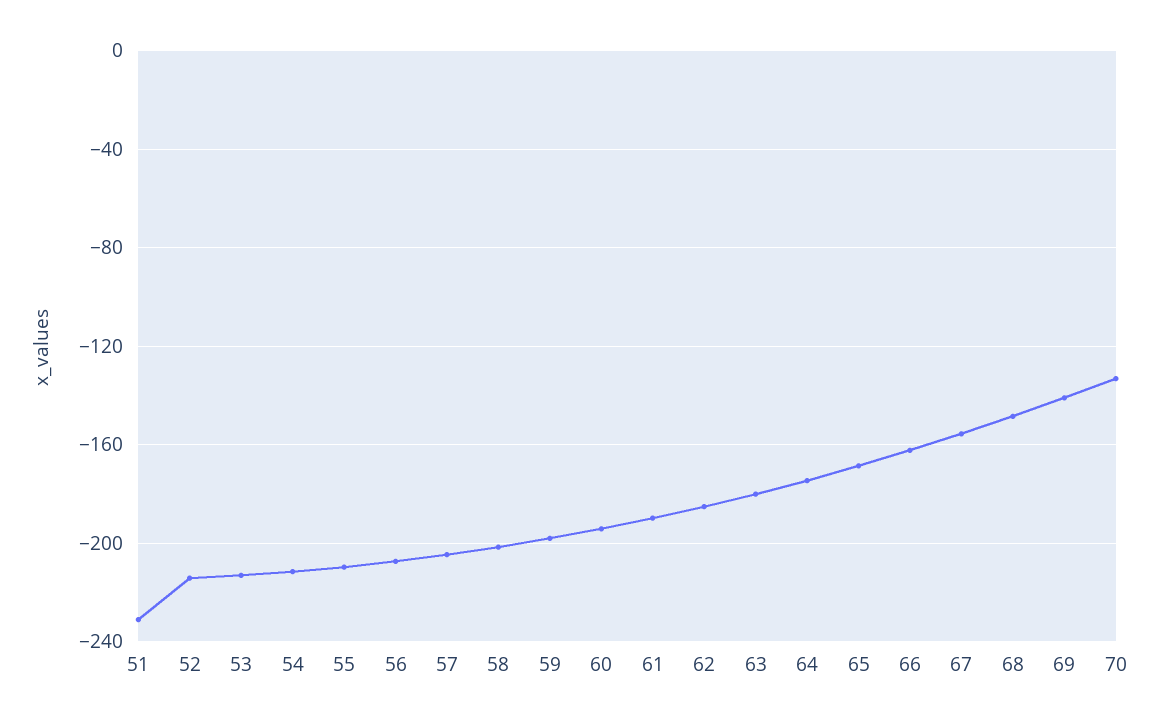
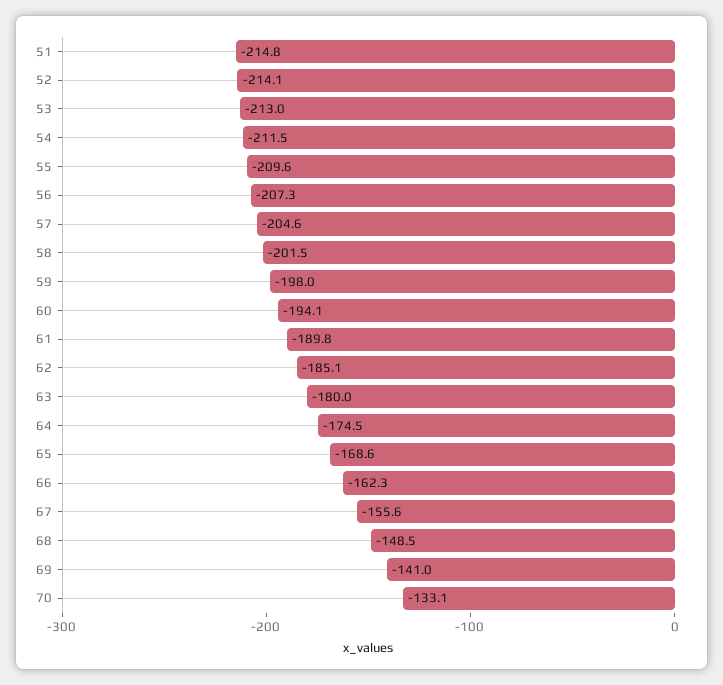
  {
-   "51": -230,
+   "51": -214.8,
    "52": -214.1,
    "53": -213,
    "54": -211.5,
    "55": -209.6,
    "56": -207.3,
    "57": -204.6,
    "58": -201.5,
    "59": -198,
    "60": -194.1,
    "61": -189.8,
    "62": -185.1,
    "63": -180,
    "64": -174.5,
    "65": -168.6,
    "66": -162.3,
    "67": -155.6,
    "68": -148.5,
    "69": -141,
    "70": -133.1
  }

